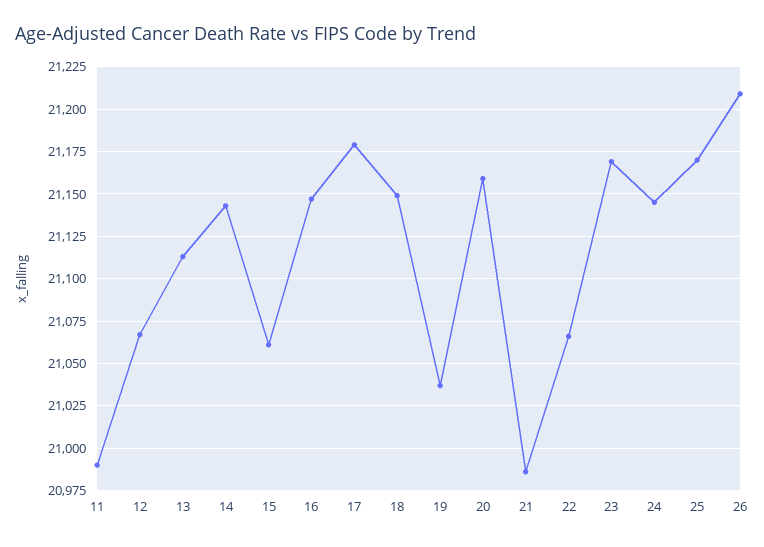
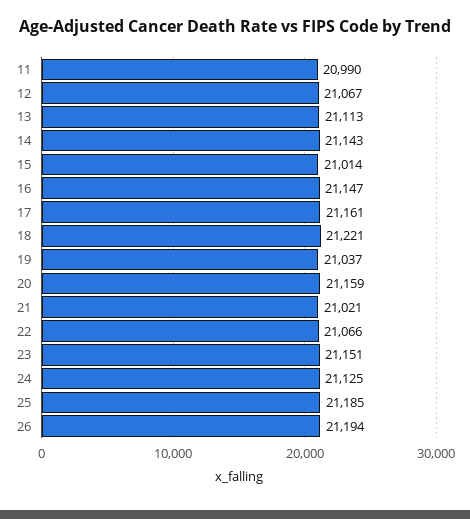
  {
    "11": 20990,
    "12": 21067,
    "13": 21113,
    "14": 21143,
-   "15": 21060,
+   "15": 21014,
    "16": 21147,
-   "17": 21180,
+   "17": 21161,
-   "18": 21150,
+   "18": 21221,
    "19": 21037,
    "20": 21159,
-   "21": 20985,
+   "21": 21021,
    "22": 21066,
-   "23": 21170,
+   "23": 21151,
-   "24": 21145,
+   "24": 21125,
-   "25": 21170,
+   "25": 21185,
-   "26": 21210
+   "26": 21194
  }

